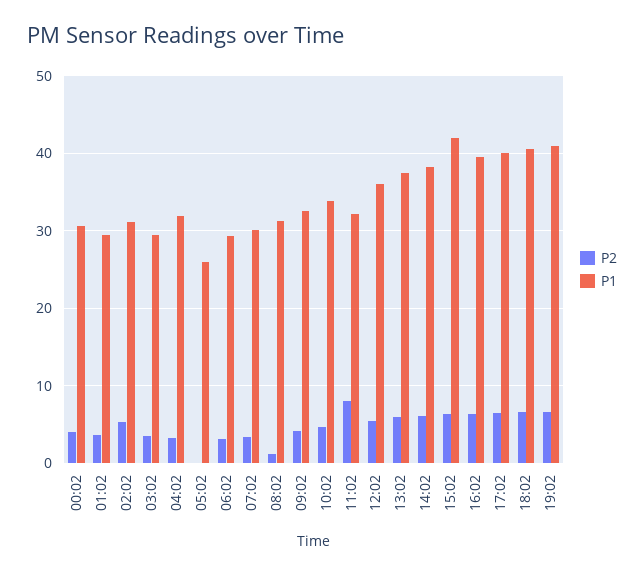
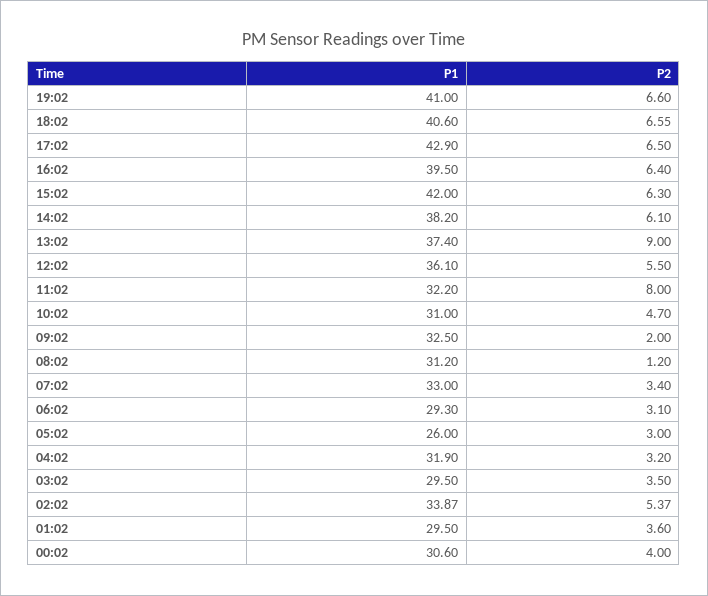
  {
    "P2": {
      "00:02": 4,
      "01:02": 3.6,
      "02:02": 5.37,
      "03:02": 3.5,
      "04:02": 3.2,
-     "05:02": 0,
+     "05:02": 3,
      "06:02": 3.1,
      "07:02": 3.4,
      "08:02": 1.2,
-     "09:02": 4,
+     "09:02": 2,
      "10:02": 4.7,
      "11:02": 8,
      "12:02": 5.5,
-     "13:02": 6,
+     "13:02": 9,
      "14:02": 6.1,
      "15:02": 6.3,
      "16:02": 6.4,
      "17:02": 6.5,
      "18:02": 6.55,
      "19:02": 6.6
    },
    "P1": {
      "00:02": 30.6,
      "01:02": 29.5,
-     "02:02": 31,
+     "02:02": 33.87,
      "03:02": 29.5,
      "04:02": 31.9,
      "05:02": 26,
      "06:02": 29.3,
-     "07:02": 30,
+     "07:02": 33,
      "08:02": 31.2,
      "09:02": 32.5,
-     "10:02": 34,
+     "10:02": 31,
      "11:02": 32.2,
      "12:02": 36.1,
      "13:02": 37.4,
      "14:02": 38.2,
      "15:02": 42,
      "16:02": 39.5,
-     "17:02": 40,
+     "17:02": 42.9,
      "18:02": 40.6,
      "19:02": 41
    }
  }

